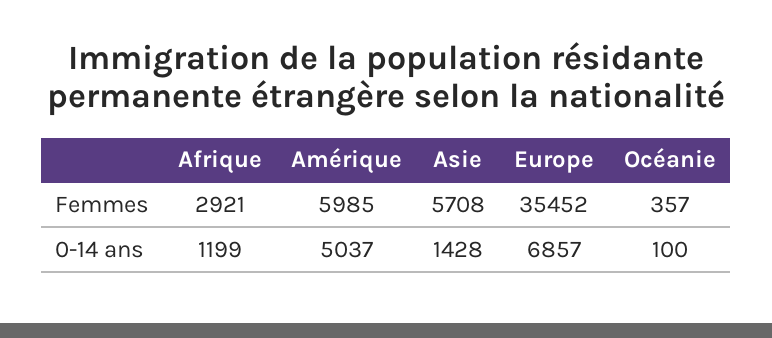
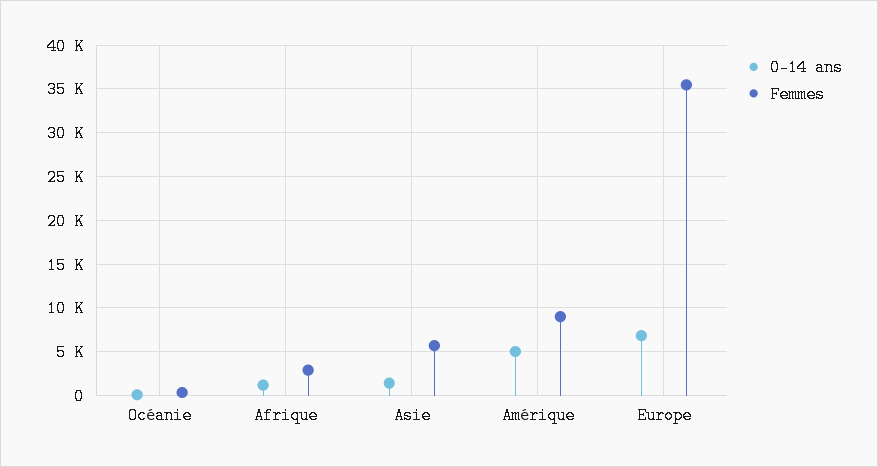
  {
    "Femmes": {
      "Afrique": 2921,
-     "Amérique": 5985,
+     "Amérique": 9000,
      "Asie": 5708,
      "Europe": 35452,
      "Océanie": 357
    },
    "0-14 ans": {
      "Afrique": 1199,
      "Amérique": 5037,
      "Asie": 1428,
      "Europe": 6857,
      "Océanie": 100
    }
  }

